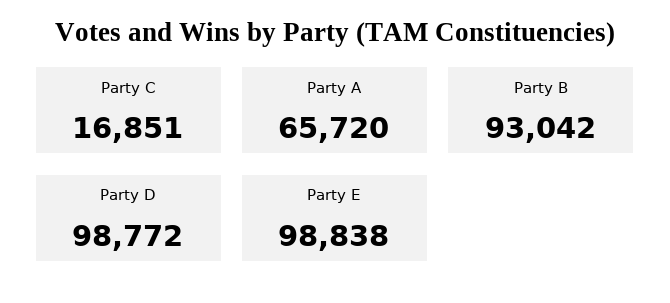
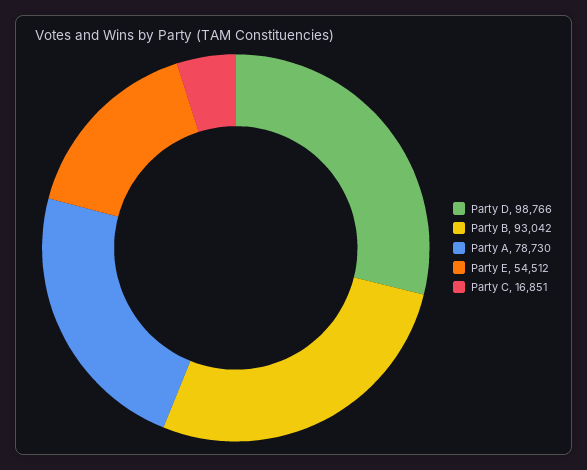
  {
    "Party C": 16851,
-   "Party A": 65720,
+   "Party A": 78730,
    "Party B": 93042,
-   "Party D": 98772,
+   "Party D": 98766,
-   "Party E": 98838
+   "Party E": 54512
  }

